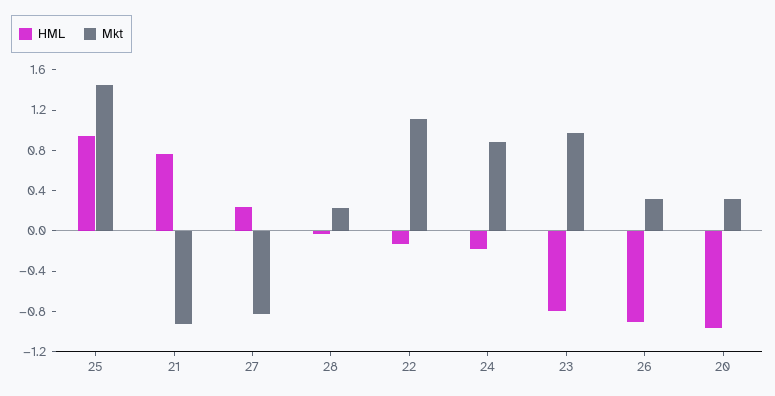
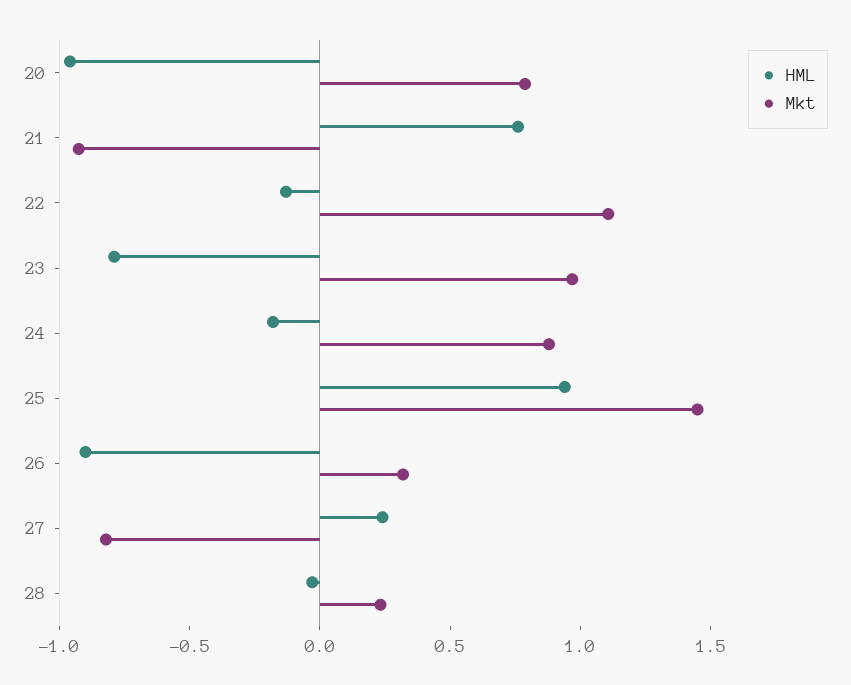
  {
    "HML": {
      "25": 0.9,
      "21": 0.8,
      "27": 0.2,
      "28": 0,
      "22": -0.1,
      "24": -0.2,
      "23": -0.8,
      "26": -0.9,
      "20": -1
    },
    "Mkt": {
      "25": 1.4,
      "21": -0.9,
      "27": -0.8,
      "28": 0.2,
      "22": 1.1,
      "24": 0.9,
      "23": 1,
      "26": 0.3,
-     "20": 0.3
+     "20": 0.8
    }
  }

